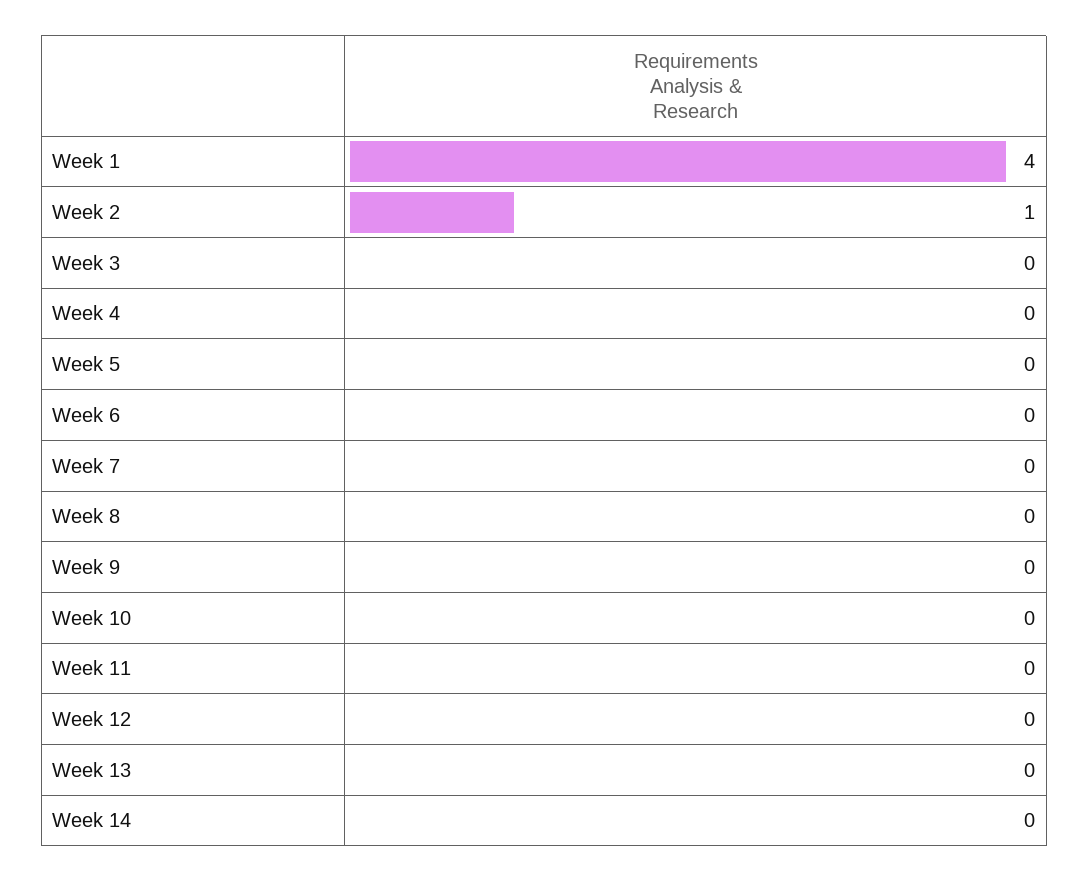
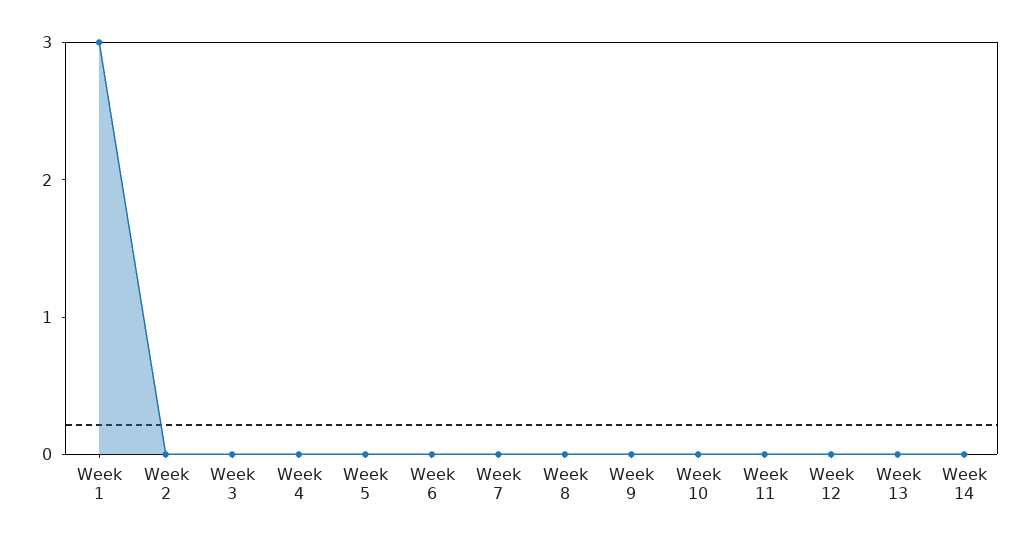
  {
-   "Week 1": 4,
+   "Week 1": 3,
-   "Week 2": 1,
+   "Week 2": 0,
    "Week 3": 0,
    "Week 4": 0,
    "Week 5": 0,
    "Week 6": 0,
    "Week 7": 0,
    "Week 8": 0,
    "Week 9": 0,
    "Week 10": 0,
    "Week 11": 0,
    "Week 12": 0,
    "Week 13": 0,
    "Week 14": 0
  }

